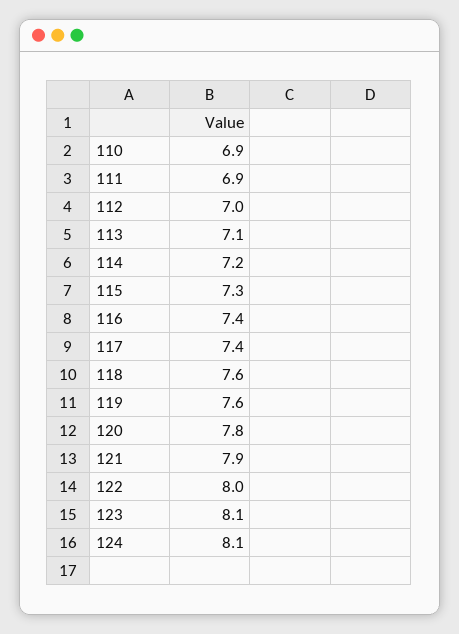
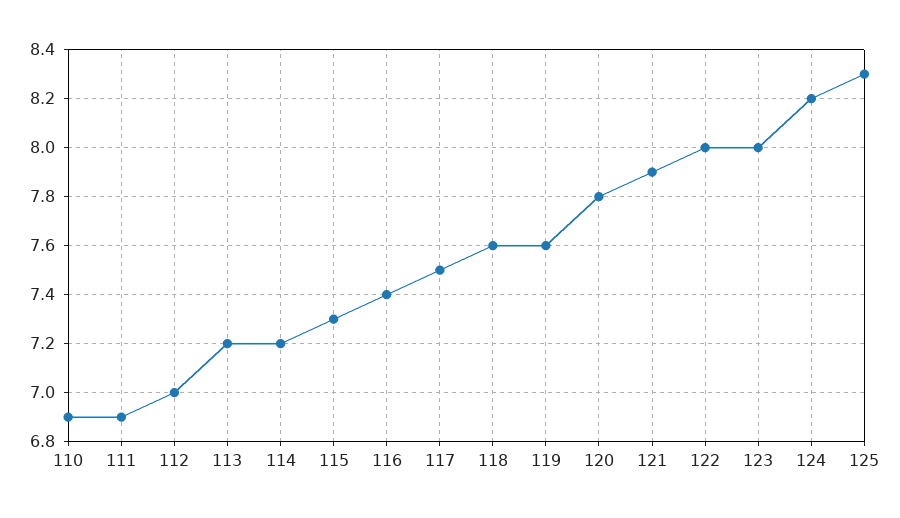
  {
    "110": 6.9,
    "111": 6.9,
    "112": 7,
-   "113": 7.1,
+   "113": 7.2,
    "114": 7.2,
    "115": 7.3,
    "116": 7.4,
-   "117": 7.4,
+   "117": 7.5,
    "118": 7.6,
    "119": 7.6,
    "120": 7.8,
    "121": 7.9,
    "122": 8,
-   "123": 8.1,
+   "123": 8,
-   "124": 8.1
+   "124": 8.2,
+   "125": 8.3
  }

